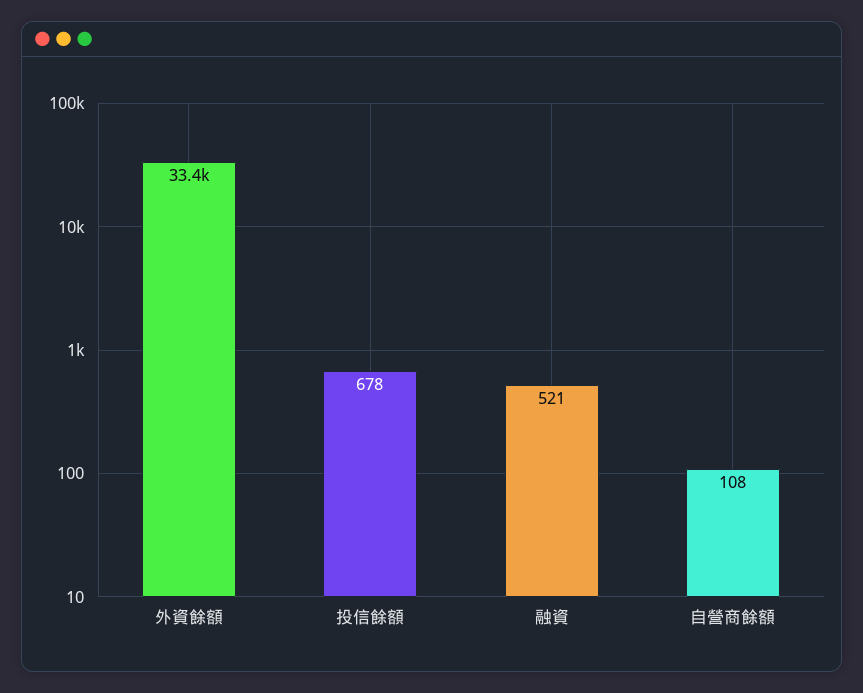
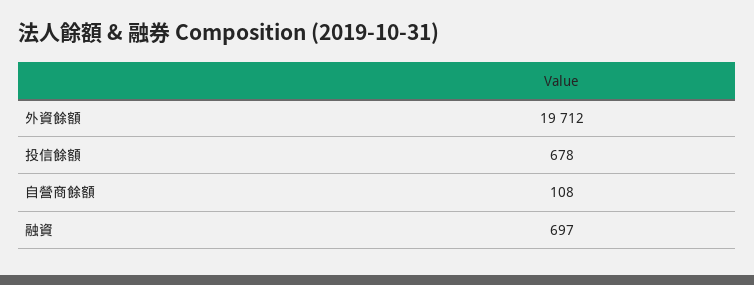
  {
-   "外資餘額": 33400,
+   "外資餘額": 19712,
    "投信餘額": 678,
-   "融資": 521,
+   "融資": 697,
    "自營商餘額": 108
  }

